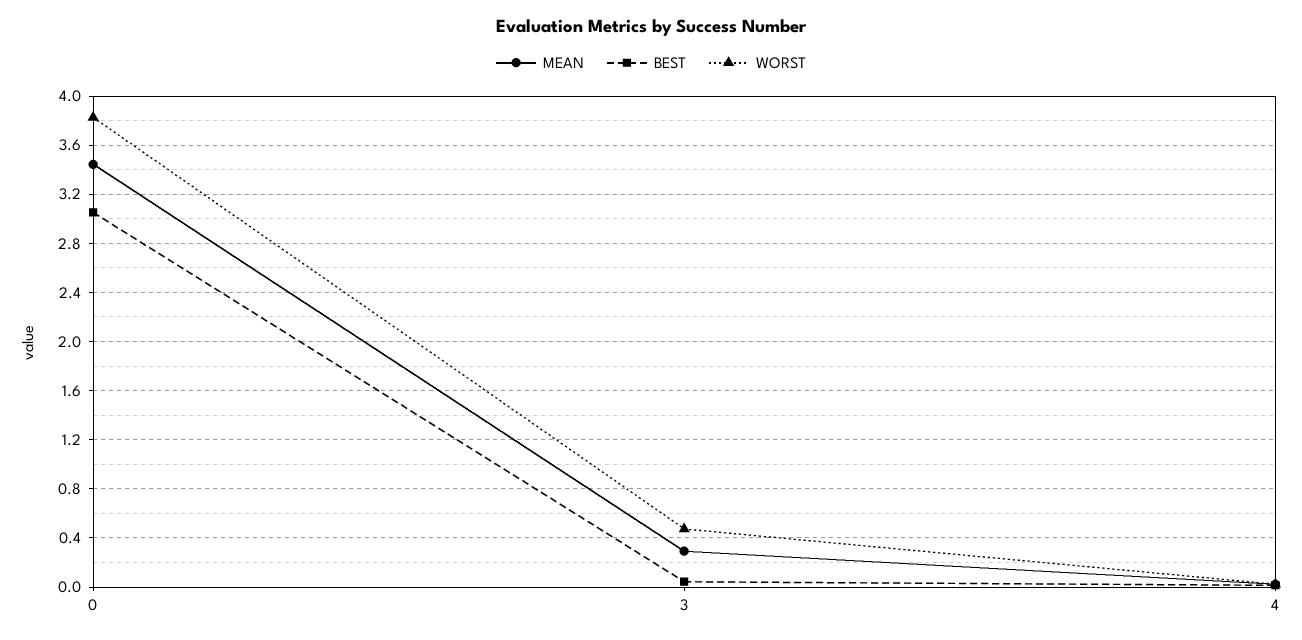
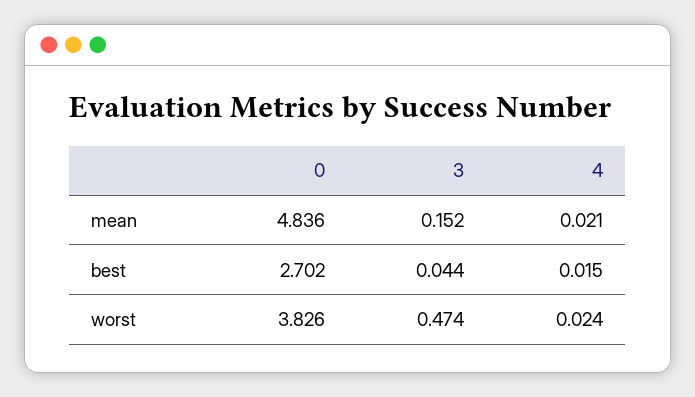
  {
    "MEAN": {
-     "0": 3.45,
+     "0": 4.836,
-     "3": 0.3,
+     "3": 0.152,
      "4": 0.021
    },
    "BEST": {
-     "0": 3.05,
+     "0": 2.702,
      "3": 0.044,
      "4": 0.015
    },
    "WORST": {
      "0": 3.826,
      "3": 0.474,
      "4": 0.024
    }
  }

